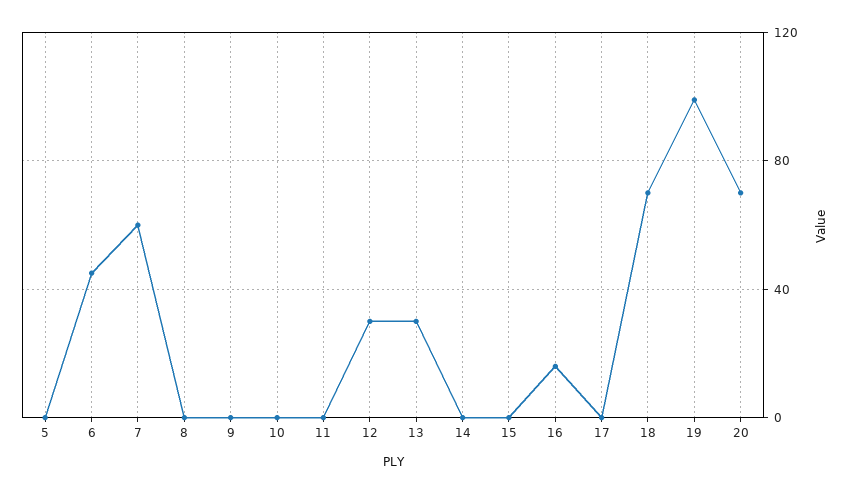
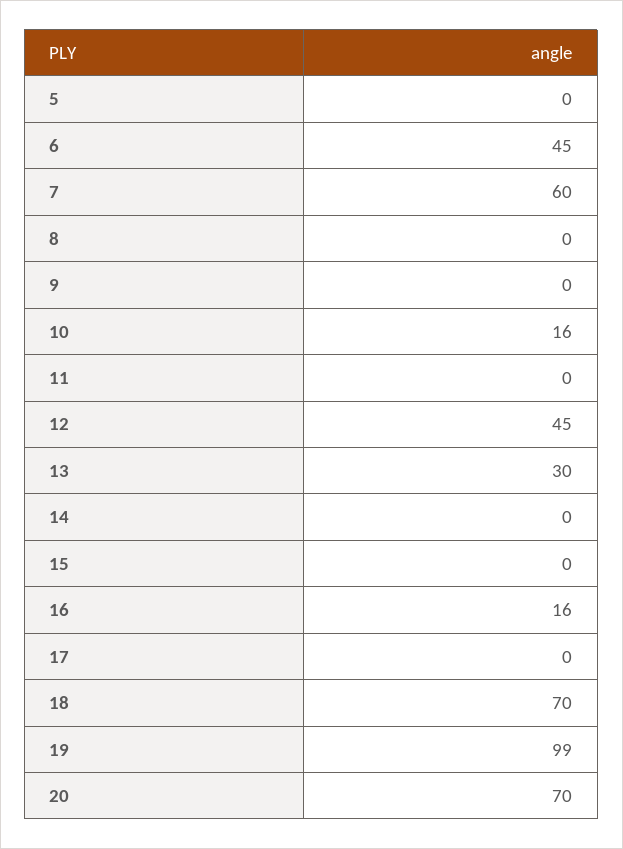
  {
    "5": 0,
    "6": 45,
    "7": 60,
    "8": 0,
    "9": 0,
-   "10": 0,
+   "10": 16,
    "11": 0,
-   "12": 30,
+   "12": 45,
    "13": 30,
    "14": 0,
    "15": 0,
    "16": 16,
    "17": 0,
    "18": 70,
    "19": 99,
    "20": 70
  }

